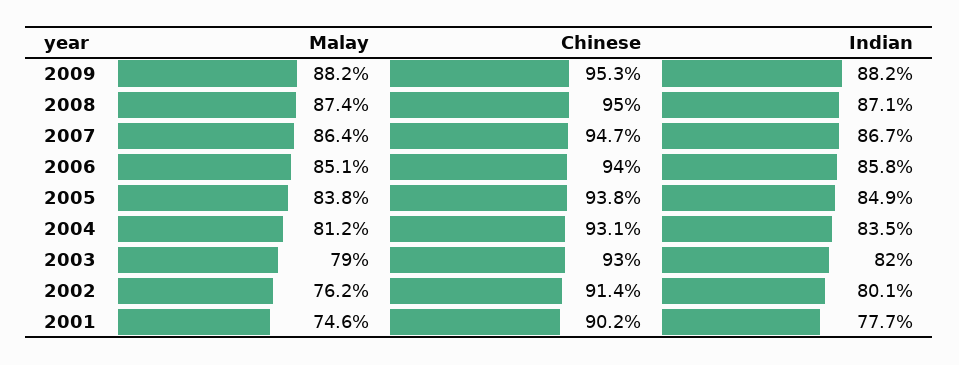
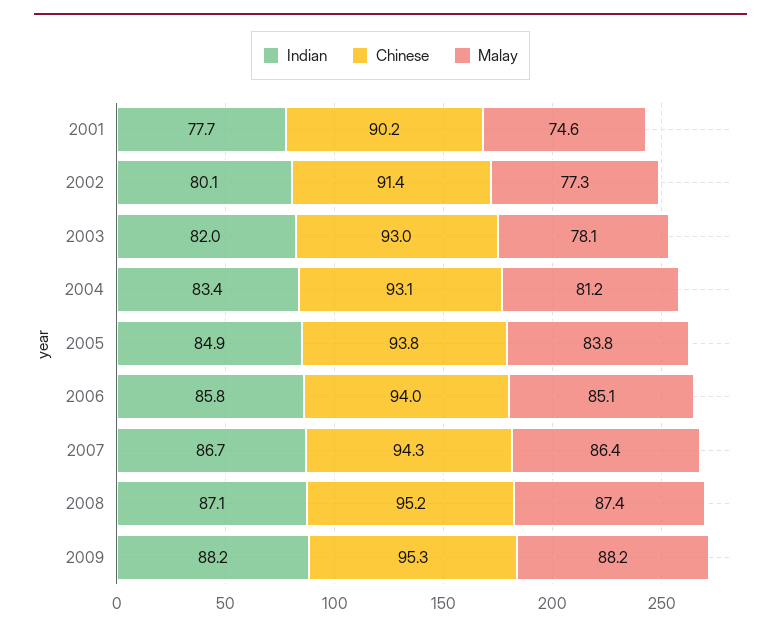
  {
    "Malay": {
      "2009": 88.2,
      "2008": 87.4,
      "2007": 86.4,
      "2006": 85.1,
      "2005": 83.8,
      "2004": 81.2,
-     "2003": 79,
+     "2003": 78.1,
-     "2002": 76.2,
+     "2002": 77.3,
      "2001": 74.6
    },
    "Chinese": {
      "2009": 95.3,
-     "2008": 95,
+     "2008": 95.2,
-     "2007": 94.7,
+     "2007": 94.3,
      "2006": 94,
      "2005": 93.8,
      "2004": 93.1,
      "2003": 93,
      "2002": 91.4,
      "2001": 90.2
    },
    "Indian": {
      "2009": 88.2,
      "2008": 87.1,
      "2007": 86.7,
      "2006": 85.8,
      "2005": 84.9,
-     "2004": 83.5,
+     "2004": 83.4,
      "2003": 82,
      "2002": 80.1,
      "2001": 77.7
    }
  }

